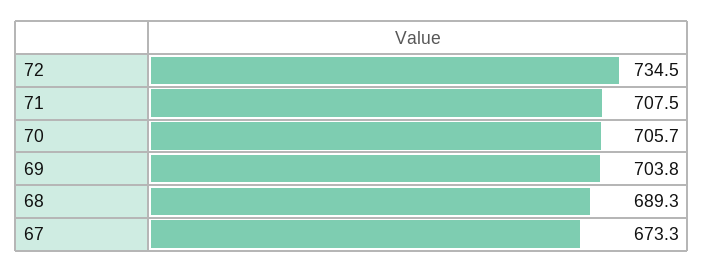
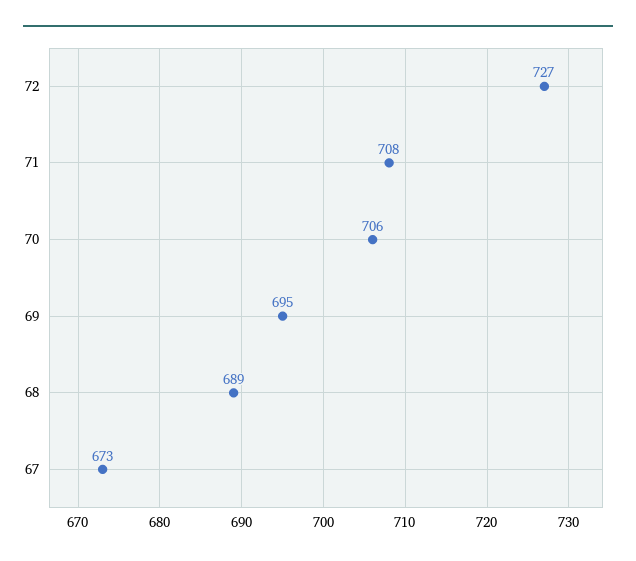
  {
-   "72": 734.5,
+   "72": 727,
    "71": 707.5,
    "70": 705.7,
-   "69": 703.8,
+   "69": 695,
    "68": 689.3,
    "67": 673.3
  }

